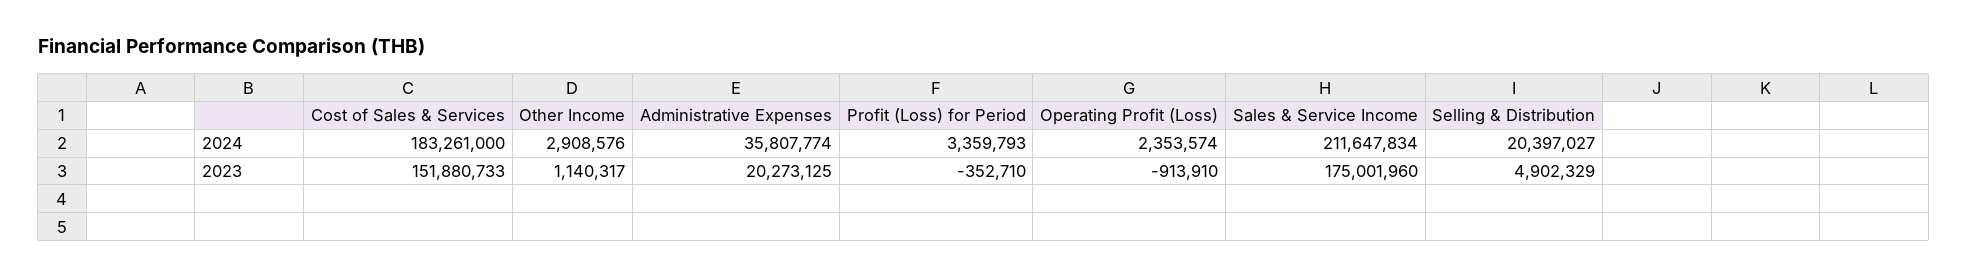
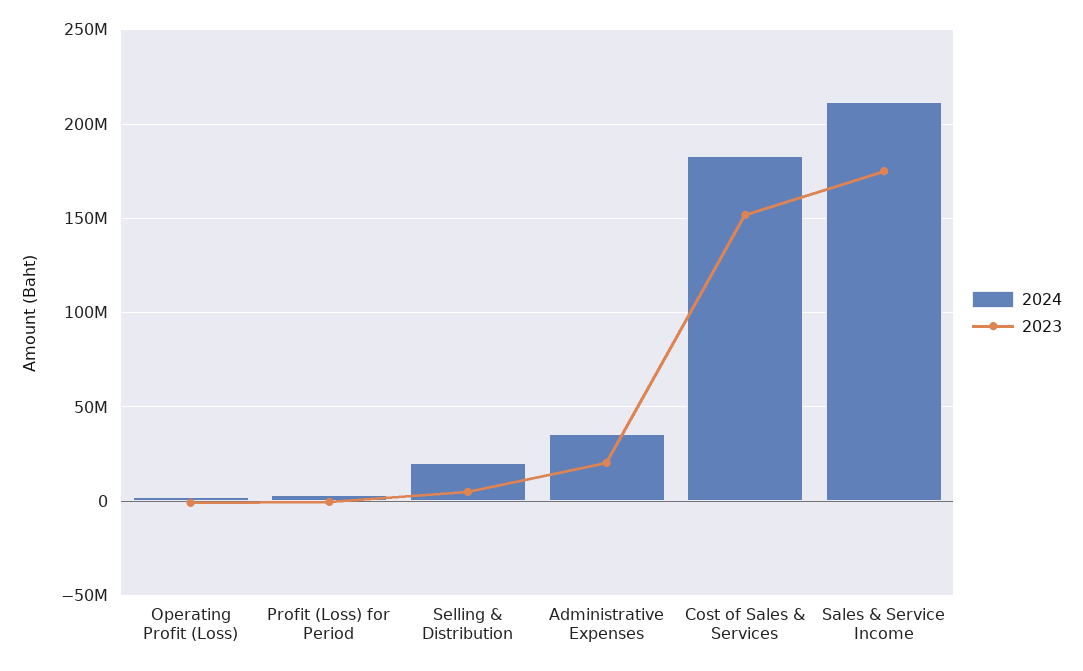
  {
    "2024": {
      "Cost of Sales & Services": 183261000,
-     "Other Income": 2908576,
      "Administrative Expenses": 35807774,
      "Profit (Loss) for Period": 3359793,
      "Operating Profit (Loss)": 2353574,
      "Sales & Service Income": 211647834,
      "Selling & Distribution": 20397027
    },
    "2023": {
      "Cost of Sales & Services": 151880733,
-     "Other Income": 1140317,
      "Administrative Expenses": 20273125,
      "Profit (Loss) for Period": -352710,
      "Operating Profit (Loss)": -913910,
      "Sales & Service Income": 175001960,
      "Selling & Distribution": 4902329
    }
  }

